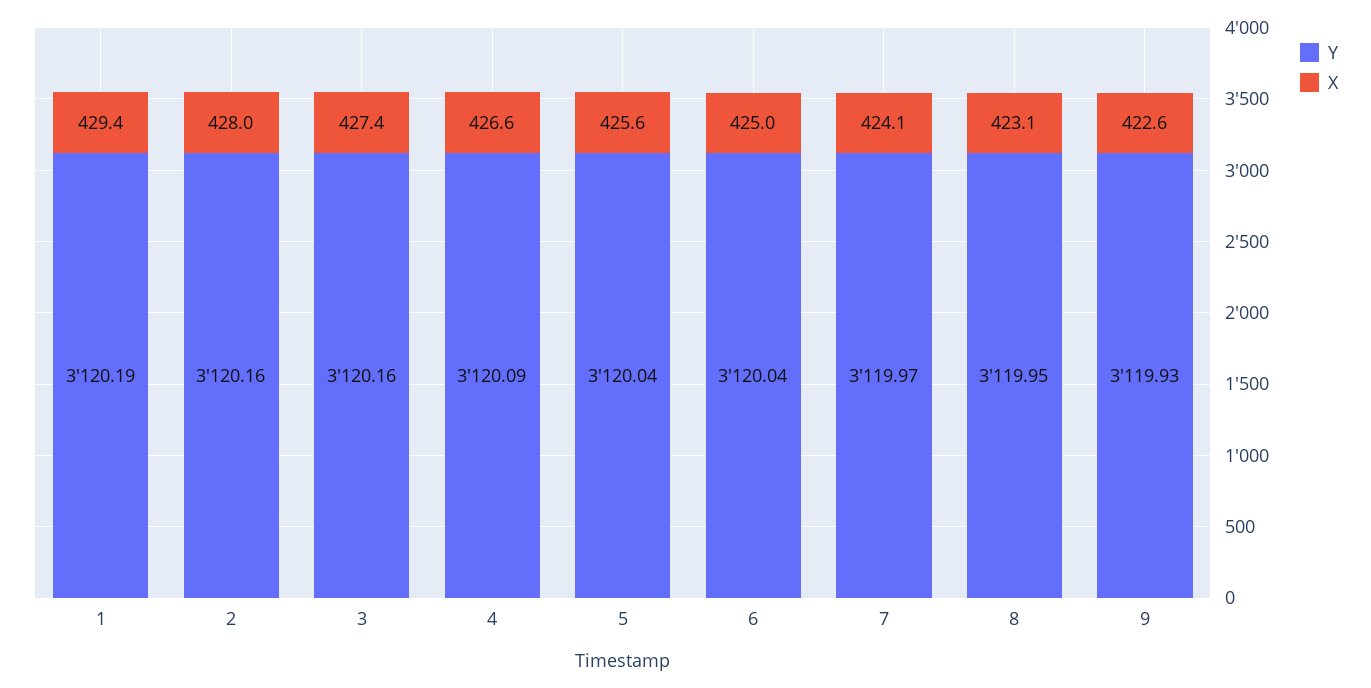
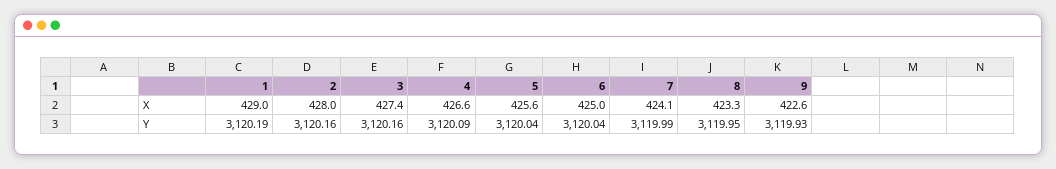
  {
    "Y": {
      "1": 3120.19,
      "2": 3120.16,
      "3": 3120.16,
      "4": 3120.09,
      "5": 3120.04,
      "6": 3120.04,
-     "7": 3119.97,
+     "7": 3119.99,
      "8": 3119.95,
      "9": 3119.93
    },
    "X": {
-     "1": 429.4,
+     "1": 429,
      "2": 428,
      "3": 427.4,
      "4": 426.6,
      "5": 425.6,
      "6": 425,
      "7": 424.1,
-     "8": 423.1,
+     "8": 423.3,
      "9": 422.6
    }
  }

